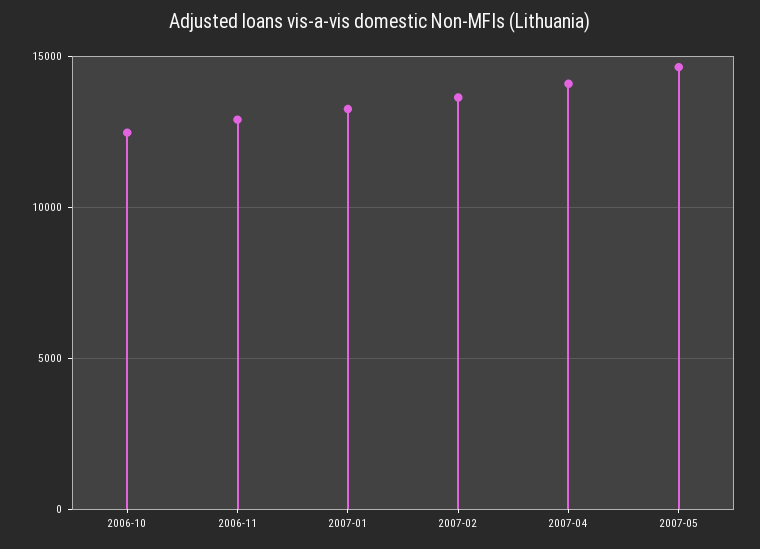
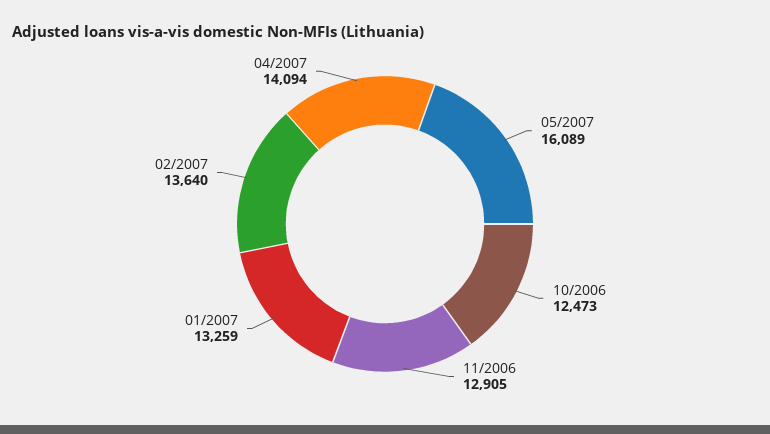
  {
    "2006-10": 12473,
    "2006-11": 12905,
    "2007-01": 13259,
    "2007-02": 13640,
    "2007-04": 14094,
-   "2007-05": 14500
+   "2007-05": 16089
  }

